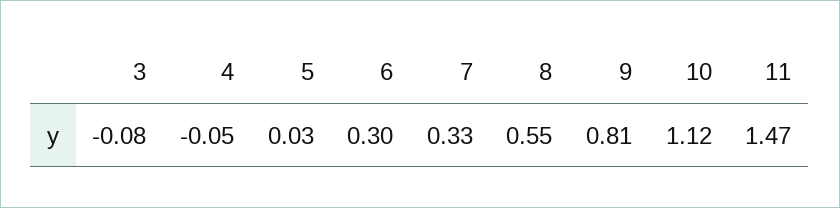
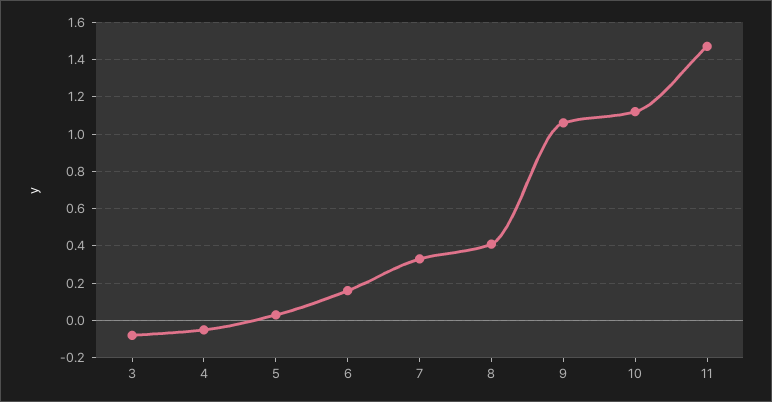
  {
    "3": -0.08,
    "4": -0.05,
    "5": 0.03,
-   "6": 0.3,
+   "6": 0.15,
    "7": 0.33,
-   "8": 0.55,
+   "8": 0.4,
-   "9": 0.81,
+   "9": 1.05,
    "10": 1.12,
    "11": 1.47
  }

